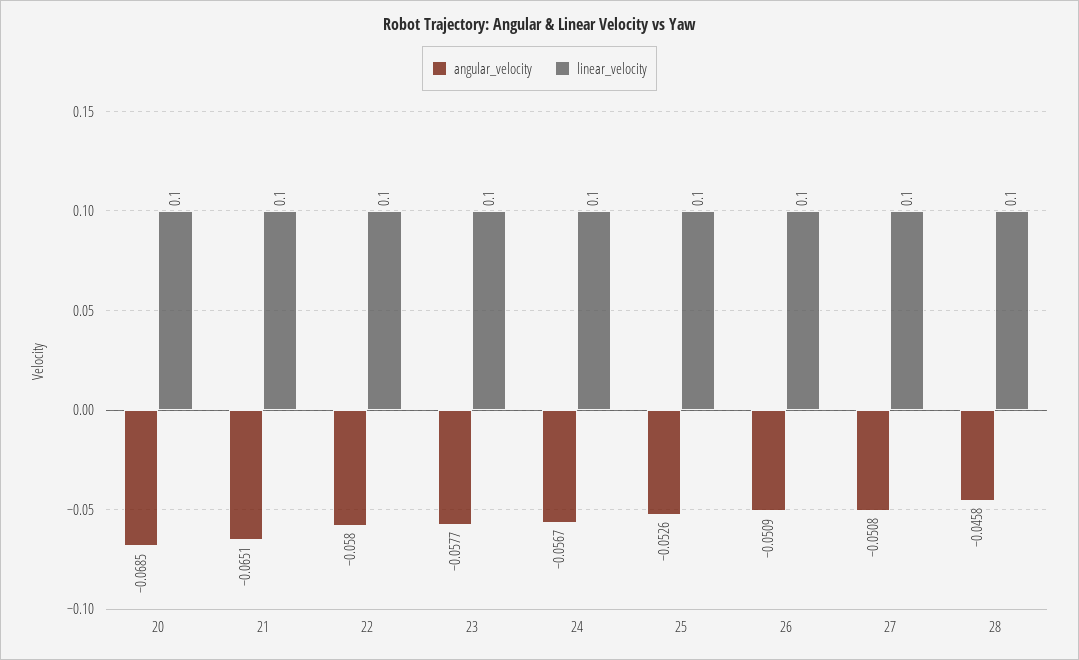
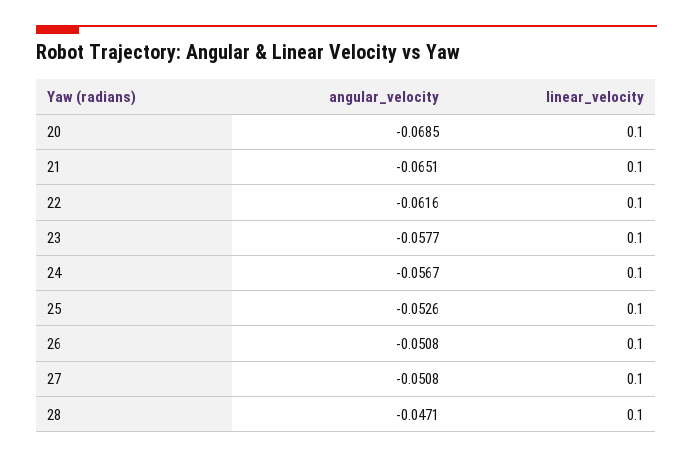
  {
    "angular_velocity": {
      "20": -0.0685,
      "21": -0.0651,
-     "22": -0.058,
+     "22": -0.0616,
      "23": -0.0577,
      "24": -0.0567,
      "25": -0.0526,
-     "26": -0.0509,
+     "26": -0.0508,
      "27": -0.0508,
-     "28": -0.0458
+     "28": -0.0471
    },
    "linear_velocity": {
      "20": 0.1,
      "21": 0.1,
      "22": 0.1,
      "23": 0.1,
      "24": 0.1,
      "25": 0.1,
      "26": 0.1,
      "27": 0.1,
      "28": 0.1
    }
  }

